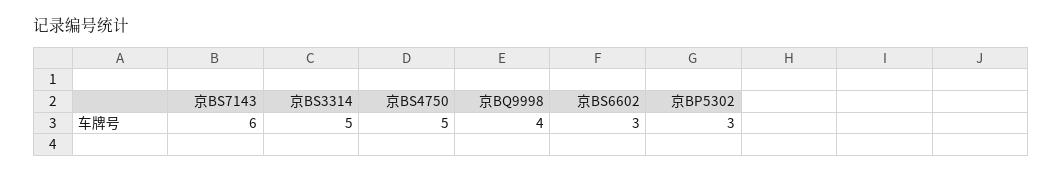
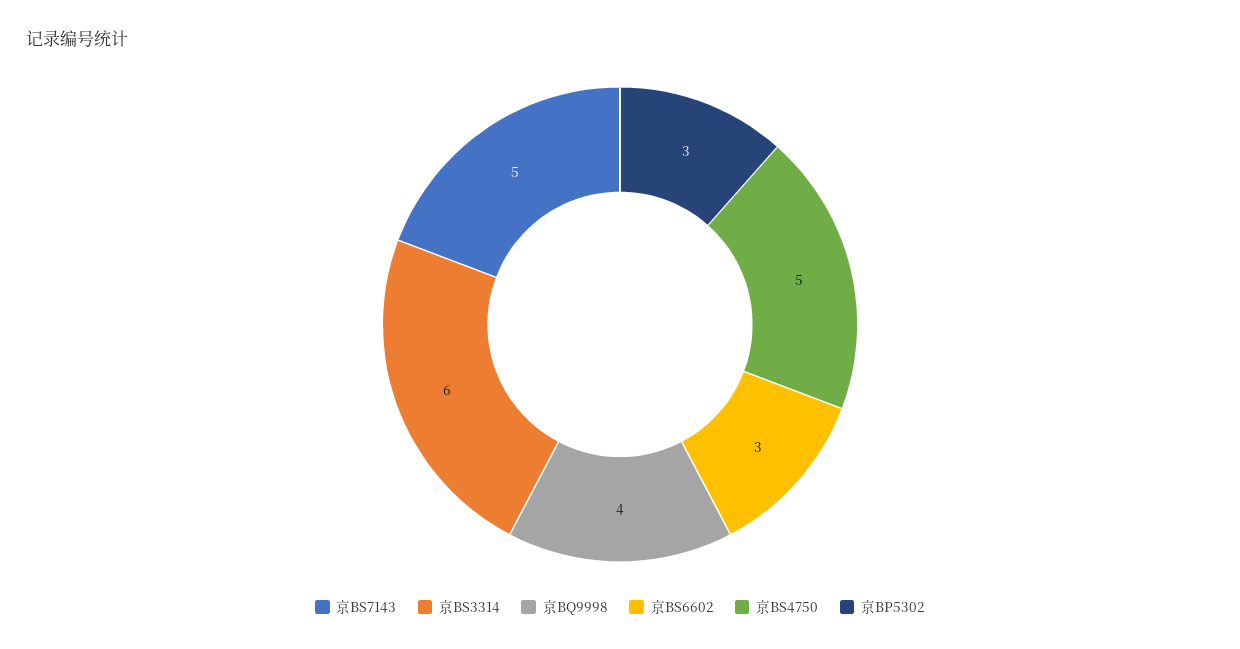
  {
-   "京BS7143": 6,
+   "京BS7143": 5,
-   "京BS3314": 5,
+   "京BS3314": 6,
    "京BS4750": 5,
    "京BQ9998": 4,
    "京BS6602": 3,
    "京BP5302": 3
  }

